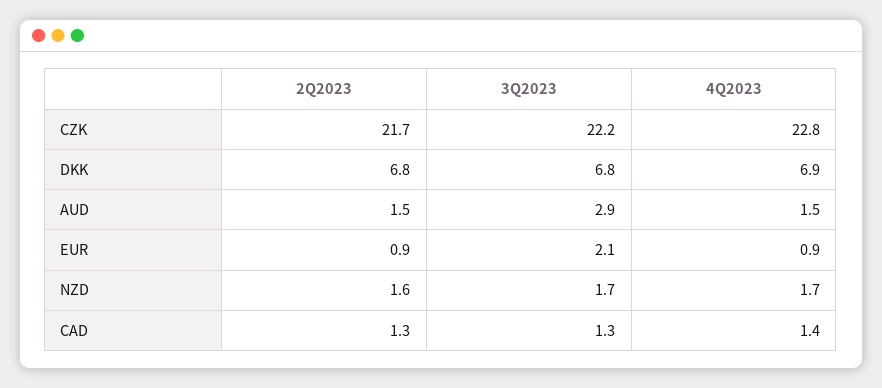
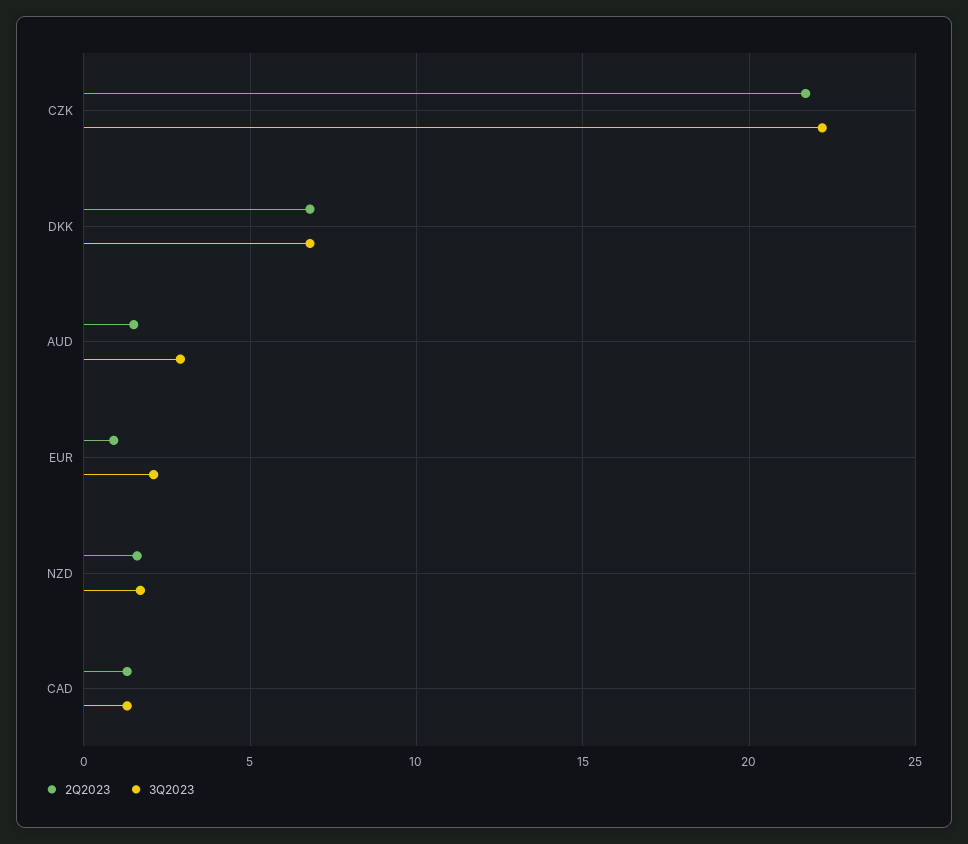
  {
    "2Q2023": {
      "CZK": 21.7,
      "DKK": 6.8,
      "AUD": 1.5,
      "EUR": 0.9,
      "NZD": 1.6,
      "CAD": 1.3
    },
    "3Q2023": {
      "CZK": 22.2,
      "DKK": 6.8,
      "AUD": 2.9,
      "EUR": 2.1,
      "NZD": 1.7,
      "CAD": 1.3
-   },
+   }
-   "4Q2023": {
-     "CZK": 22.8,
-     "DKK": 6.9,
-     "AUD": 1.5,
-     "EUR": 0.9,
-     "NZD": 1.7,
-     "CAD": 1.4
-   }
  }

